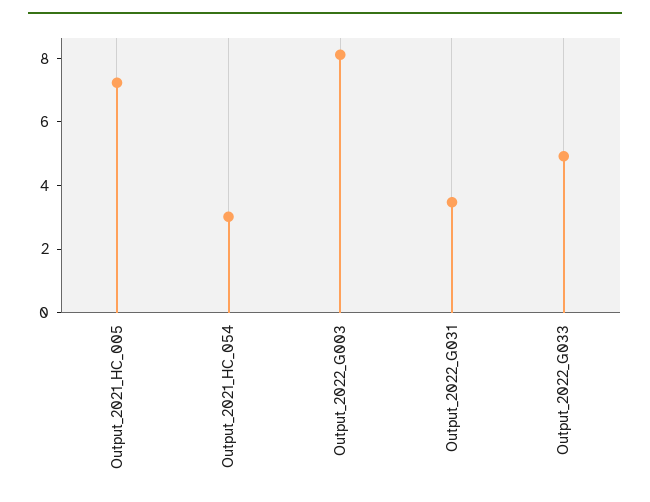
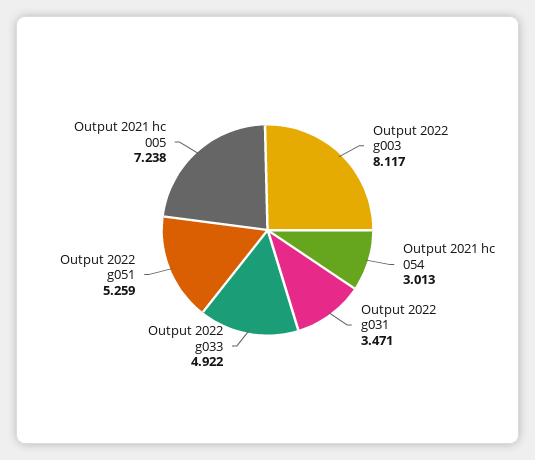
  {
    "Output_2021_HC_005": 7.238,
    "Output_2021_HC_054": 3.013,
    "Output_2022_G003": 8.117,
    "Output_2022_G031": 3.471,
-   "Output_2022_G033": 4.922
+   "Output_2022_G033": 4.922,
+   "Output 2022 g051": 5.259
  }

